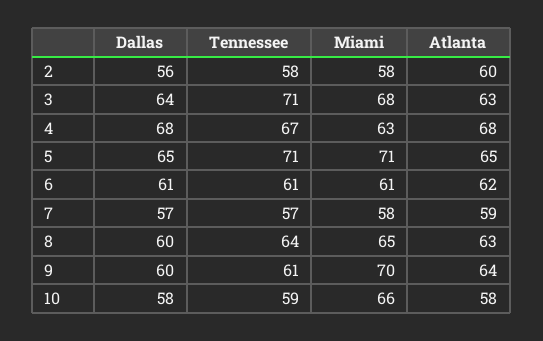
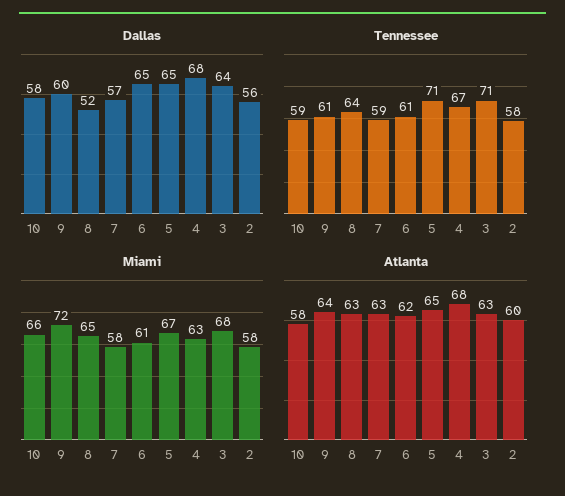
  {
    "Dallas": {
      "2": 56,
      "3": 64,
      "4": 68,
      "5": 65,
-     "6": 61,
+     "6": 65,
      "7": 57,
-     "8": 60,
+     "8": 52,
      "9": 60,
      "10": 58
    },
    "Tennessee": {
      "2": 58,
      "3": 71,
      "4": 67,
      "5": 71,
      "6": 61,
-     "7": 57,
+     "7": 59,
      "8": 64,
      "9": 61,
      "10": 59
    },
    "Miami": {
      "2": 58,
      "3": 68,
      "4": 63,
-     "5": 71,
+     "5": 67,
      "6": 61,
      "7": 58,
      "8": 65,
-     "9": 70,
+     "9": 72,
      "10": 66
    },
    "Atlanta": {
      "2": 60,
      "3": 63,
      "4": 68,
      "5": 65,
      "6": 62,
-     "7": 59,
+     "7": 63,
      "8": 63,
      "9": 64,
      "10": 58
    }
  }

